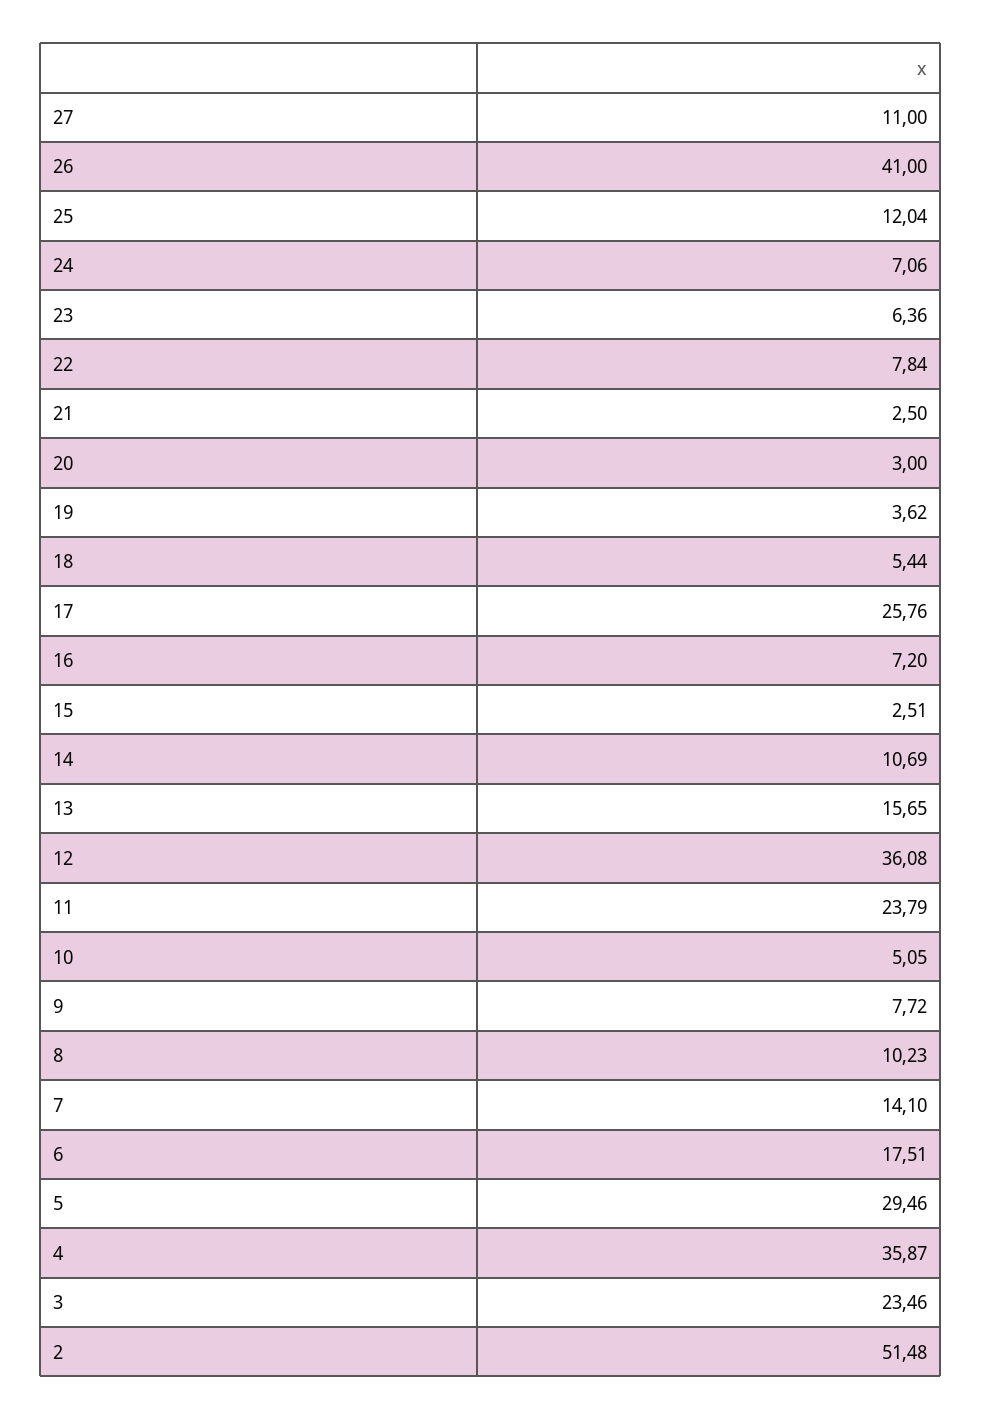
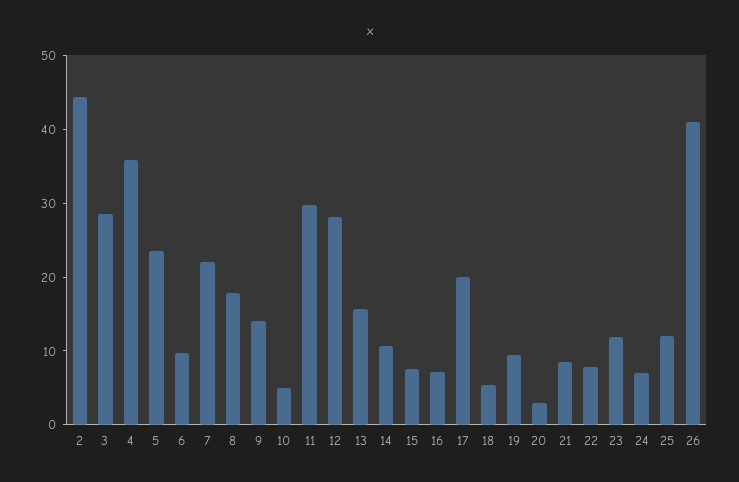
  {
-   "27": 11,
    "26": 41,
    "25": 12.04,
    "24": 7.06,
-   "23": 6.36,
+   "23": 12,
    "22": 7.84,
-   "21": 2.5,
+   "21": 8,
    "20": 3,
-   "19": 3.62,
+   "19": 10,
    "18": 5.44,
-   "17": 25.76,
+   "17": 20,
    "16": 7.2,
-   "15": 2.51,
+   "15": 8,
    "14": 10.69,
    "13": 15.65,
-   "12": 36.08,
+   "12": 28,
-   "11": 23.79,
+   "11": 30,
    "10": 5.05,
-   "9": 7.72,
+   "9": 14,
-   "8": 10.23,
+   "8": 18,
-   "7": 14.1,
+   "7": 22,
-   "6": 17.51,
+   "6": 10,
-   "5": 29.46,
+   "5": 24,
    "4": 35.87,
-   "3": 23.46,
+   "3": 28,
-   "2": 51.48
+   "2": 44
  }

